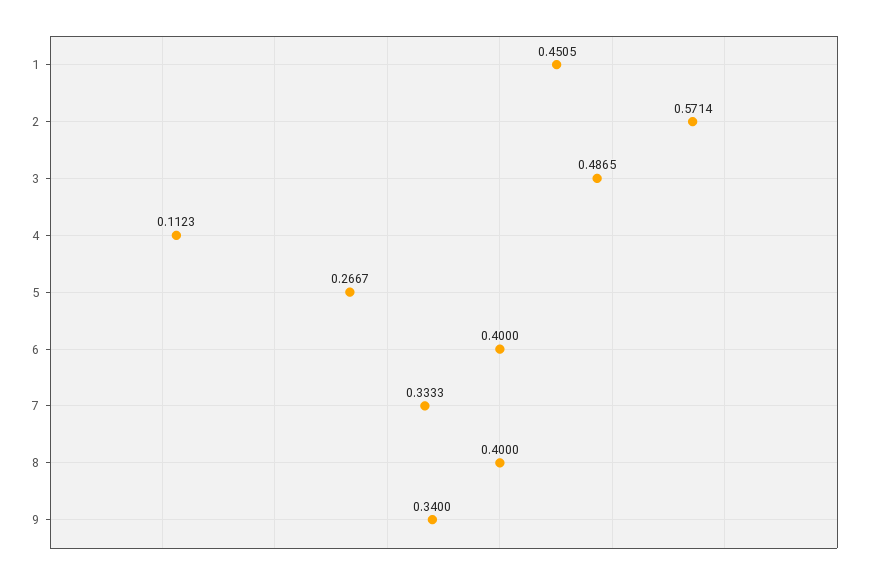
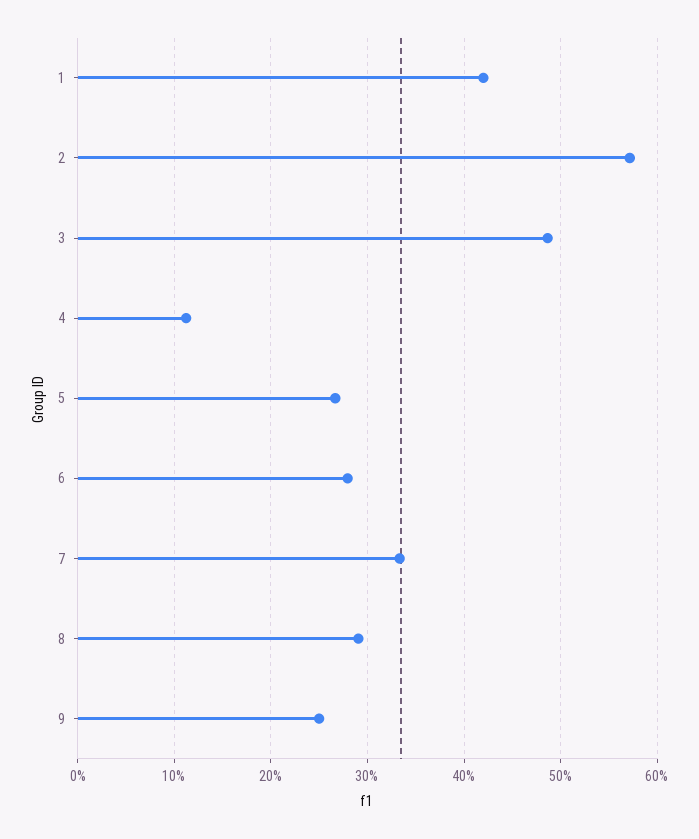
  {
-   "1": 0.4505,
+   "1": 0.42,
    "2": 0.5714,
    "3": 0.4865,
    "4": 0.1123,
    "5": 0.2667,
-   "6": 0.4,
+   "6": 0.28,
    "7": 0.3333,
-   "8": 0.4,
+   "8": 0.29,
-   "9": 0.34
+   "9": 0.25
  }

